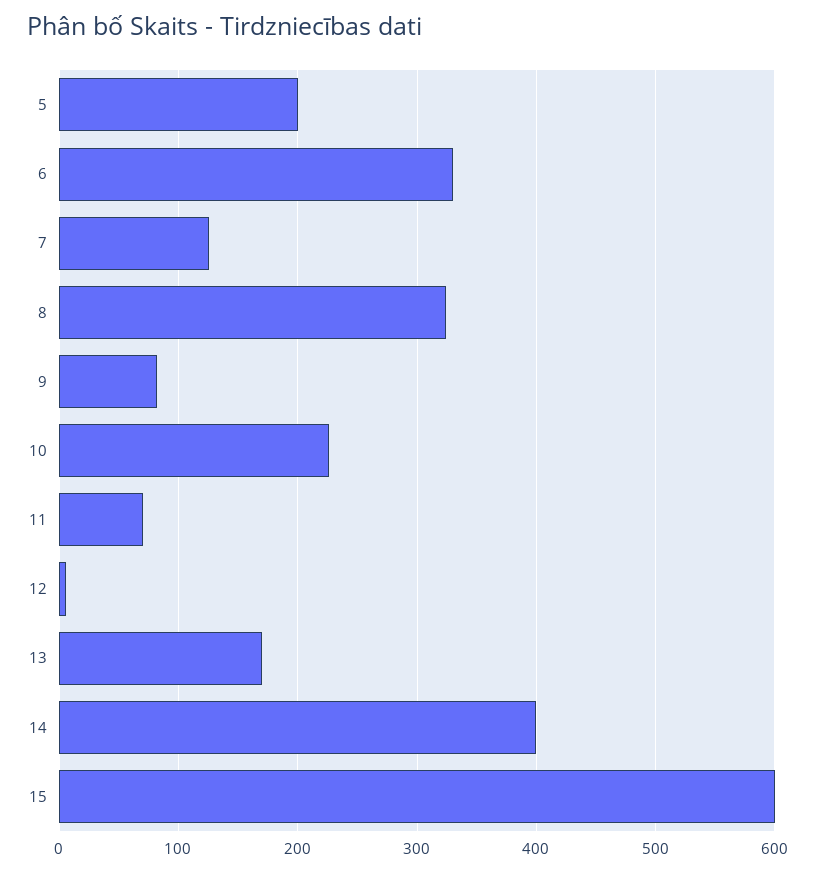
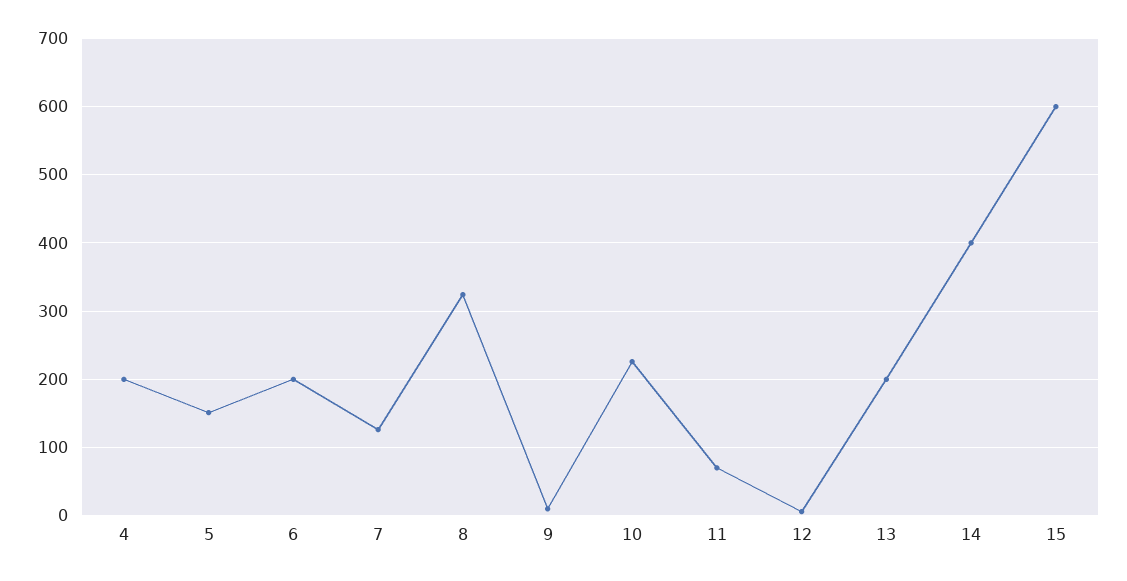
  {
-   "5": 200,
+   "5": 150,
-   "6": 330,
+   "6": 200,
    "7": 130,
    "8": 320,
-   "9": 80,
+   "9": 10,
    "10": 230,
    "11": 70,
    "12": 10,
-   "13": 170,
+   "13": 200,
    "14": 400,
-   "15": 600
+   "15": 600,
+   "4": 200
  }

